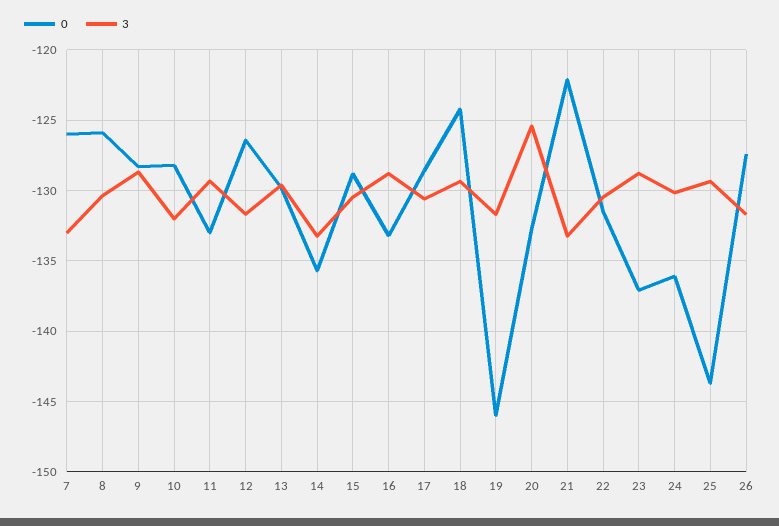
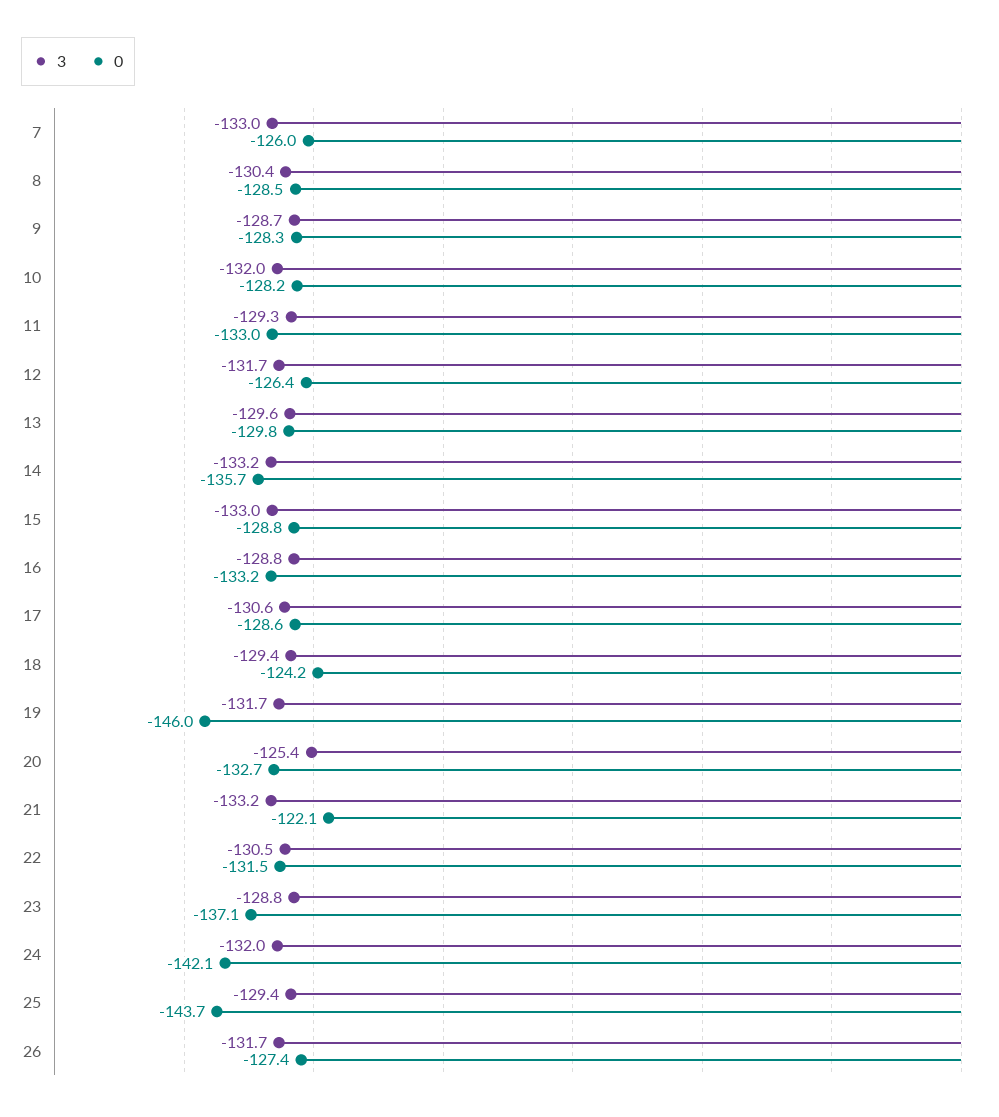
  {
    "0": {
      "7": -126,
-     "8": -126,
+     "8": -128.5,
      "9": -128.3,
      "10": -128.2,
      "11": -133,
      "12": -126.4,
      "13": -129.8,
      "14": -135.7,
      "15": -128.8,
      "16": -133.2,
      "17": -128.6,
      "18": -124.2,
      "19": -146,
      "20": -132.7,
      "21": -122.1,
      "22": -131.5,
      "23": -137.1,
-     "24": -136,
+     "24": -142.1,
      "25": -143.7,
      "26": -127.4
    },
    "3": {
      "7": -133,
      "8": -130.4,
      "9": -128.7,
      "10": -132,
      "11": -129.3,
      "12": -131.7,
      "13": -129.6,
      "14": -133.2,
-     "15": -130.5,
+     "15": -133,
      "16": -128.8,
      "17": -130.6,
      "18": -129.4,
      "19": -131.7,
      "20": -125.4,
      "21": -133.2,
      "22": -130.5,
      "23": -128.8,
-     "24": -130,
+     "24": -132,
      "25": -129.4,
      "26": -131.7
    }
  }

